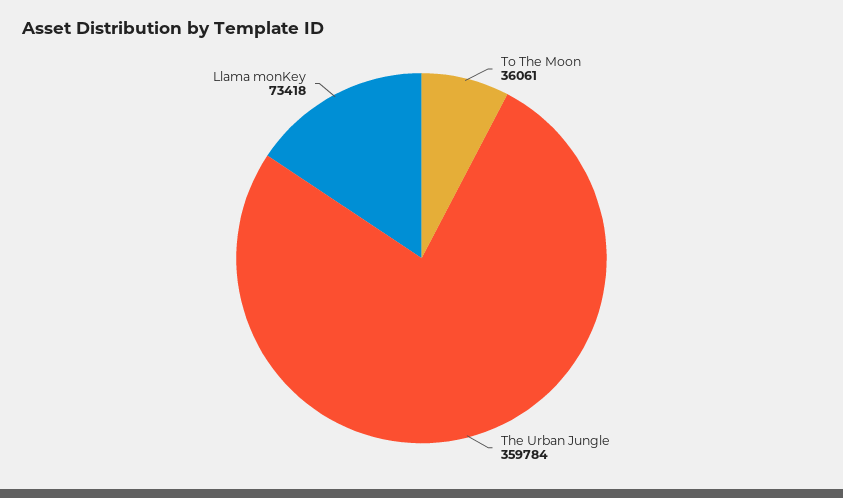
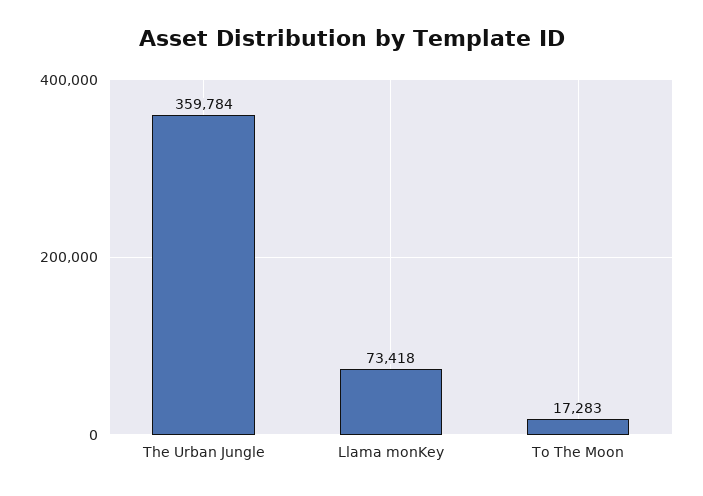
  {
-   "To The Moon": 36061,
+   "To The Moon": 17283,
    "The Urban Jungle": 359784,
    "Llama monKey": 73418
  }

